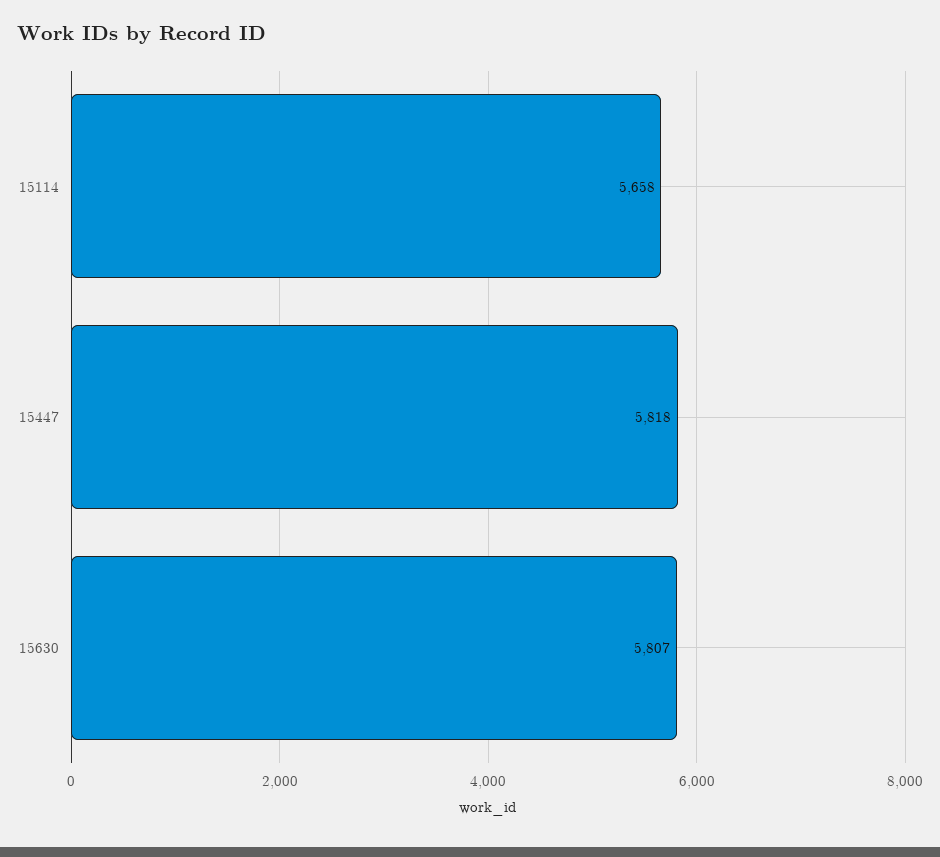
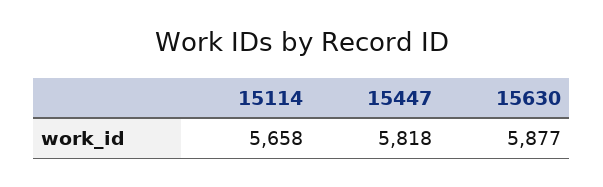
  {
    "15114": 5658,
    "15447": 5818,
-   "15630": 5807
+   "15630": 5877
  }

